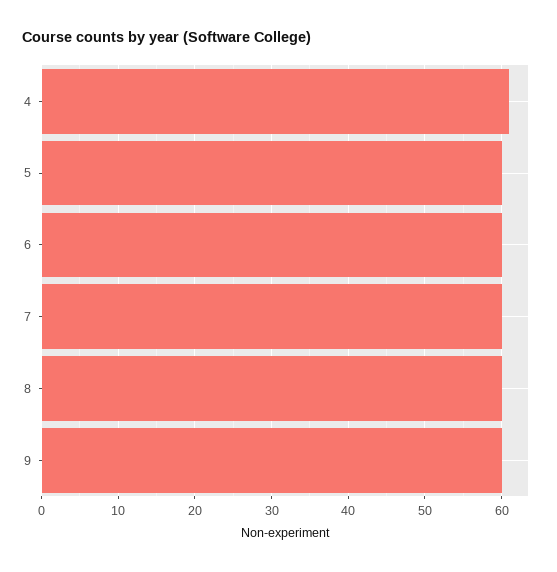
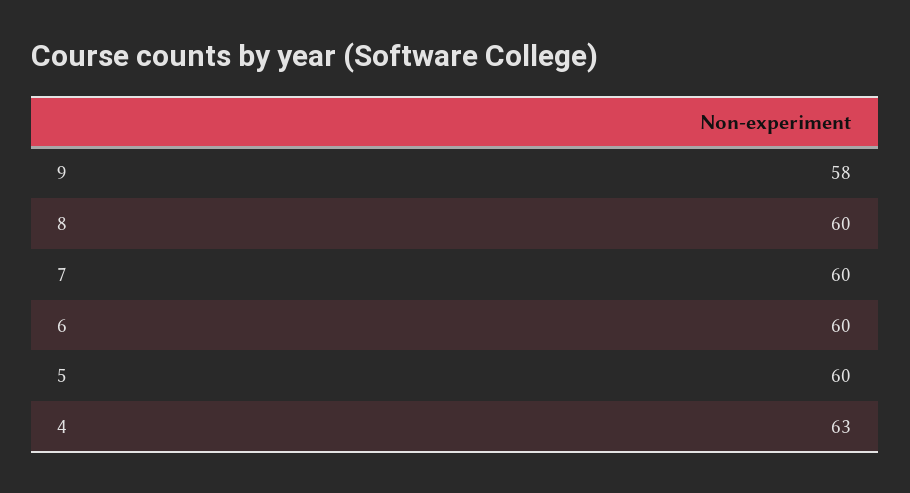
  {
-   "4": 61,
+   "4": 63,
    "5": 60,
    "6": 60,
    "7": 60,
    "8": 60,
-   "9": 60
+   "9": 58
  }

